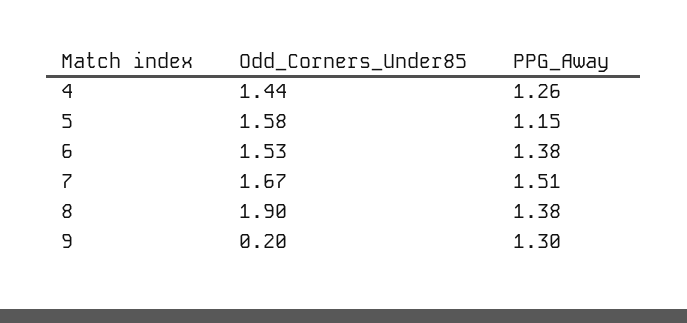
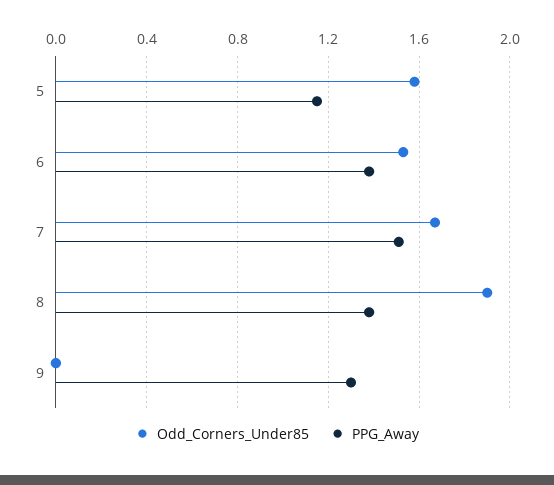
  {
    "Odd_Corners_Under85": {
-     "4": 1.44,
      "5": 1.58,
      "6": 1.53,
      "7": 1.67,
      "8": 1.9,
-     "9": 0.2
+     "9": 0
    },
    "PPG_Away": {
-     "4": 1.26,
      "5": 1.15,
      "6": 1.38,
      "7": 1.51,
      "8": 1.38,
      "9": 1.3
    }
  }

